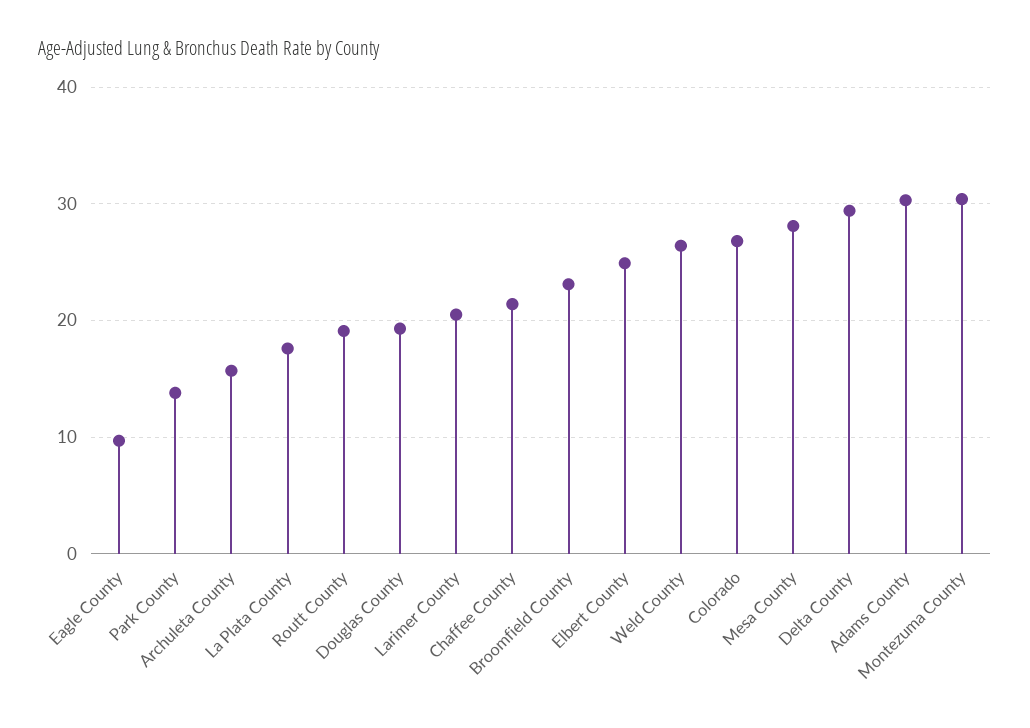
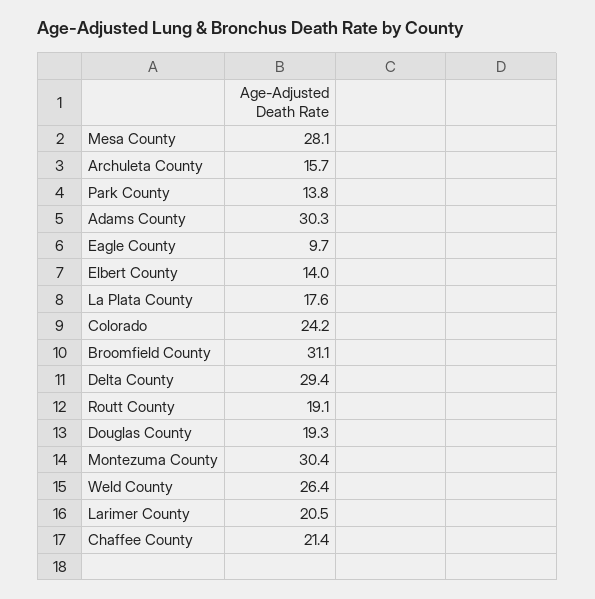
  {
    "Eagle County": 9.7,
    "Park County": 13.8,
    "Archuleta County": 15.7,
    "La Plata County": 17.6,
    "Routt County": 19.1,
    "Douglas County": 19.3,
    "Larimer County": 20.5,
    "Chaffee County": 21.4,
-   "Broomfield County": 23,
+   "Broomfield County": 31.1,
-   "Elbert County": 25,
+   "Elbert County": 14,
    "Weld County": 26.4,
-   "Colorado": 27,
+   "Colorado": 24.2,
    "Mesa County": 28.1,
    "Delta County": 29.4,
    "Adams County": 30.3,
    "Montezuma County": 30.4
  }

